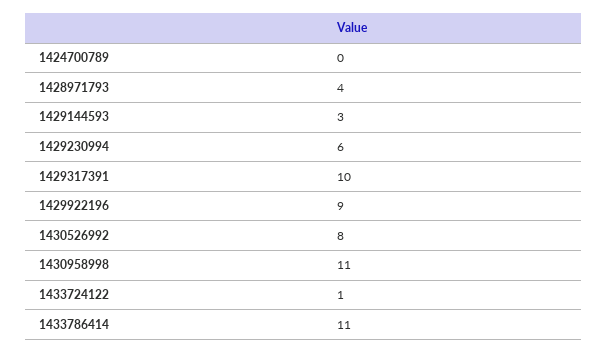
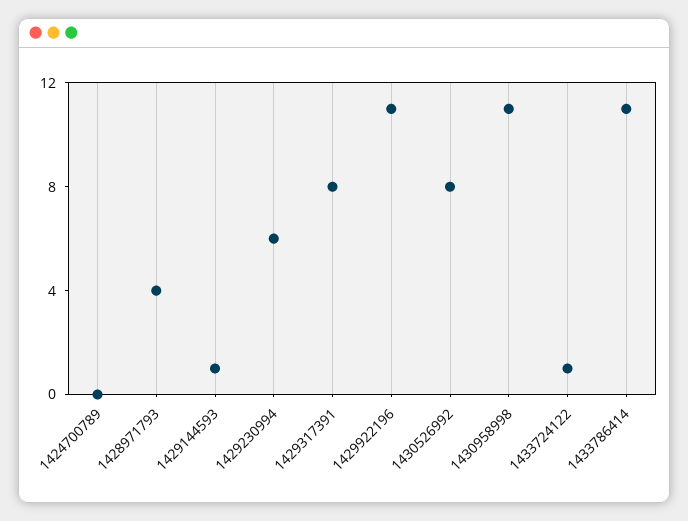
  {
    "1424700789": 0,
    "1428971793": 4,
-   "1429144593": 3,
+   "1429144593": 1,
    "1429230994": 6,
-   "1429317391": 10,
+   "1429317391": 8,
-   "1429922196": 9,
+   "1429922196": 11,
    "1430526992": 8,
    "1430958998": 11,
    "1433724122": 1,
    "1433786414": 11
  }

